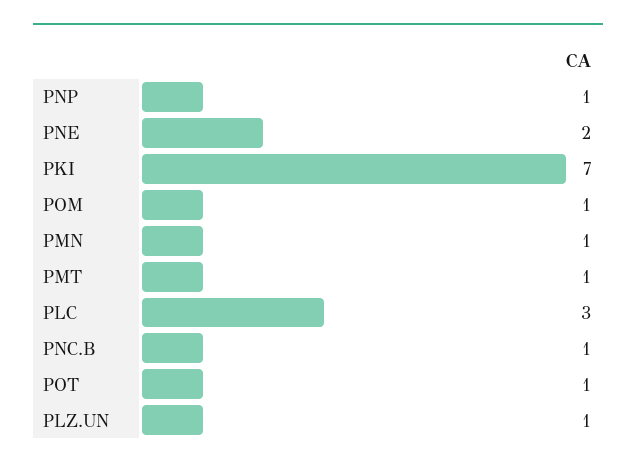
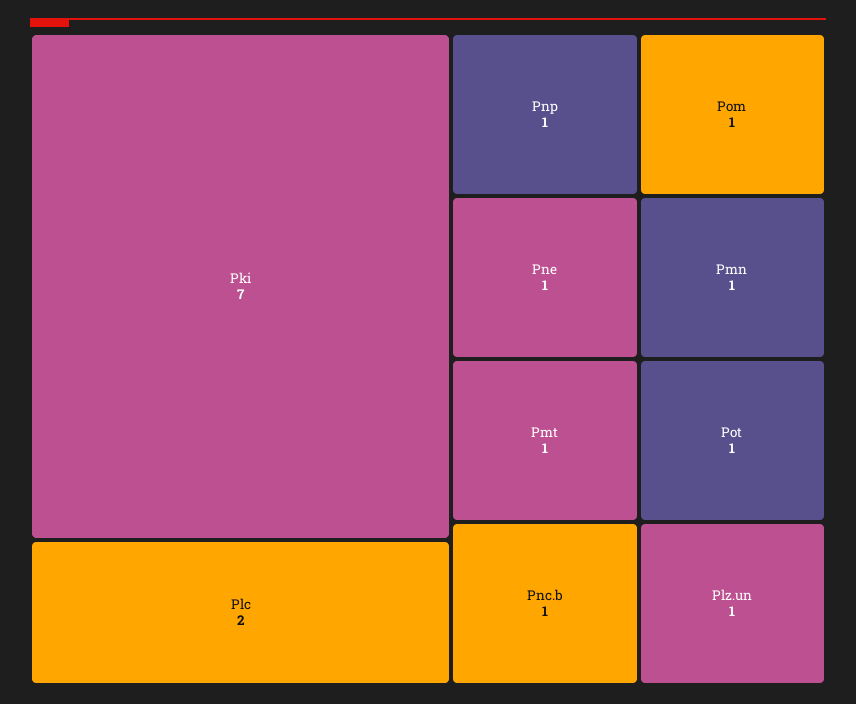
  {
    "PNP": 1,
-   "PNE": 2,
+   "PNE": 1,
    "PKI": 7,
    "POM": 1,
    "PMN": 1,
    "PMT": 1,
-   "PLC": 3,
+   "PLC": 2,
    "PNC.B": 1,
    "POT": 1,
    "PLZ.UN": 1
  }

